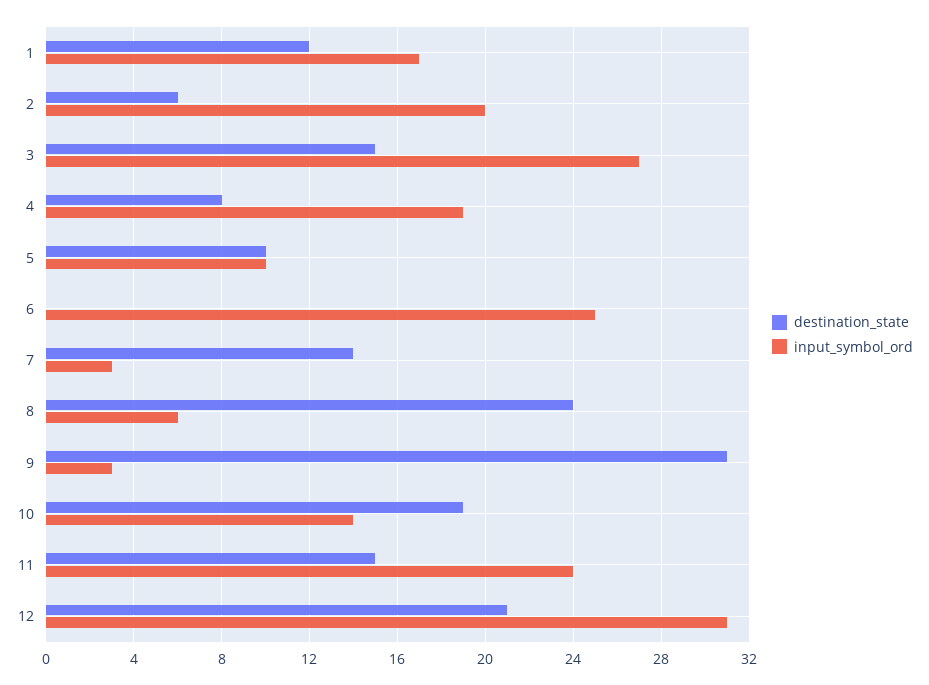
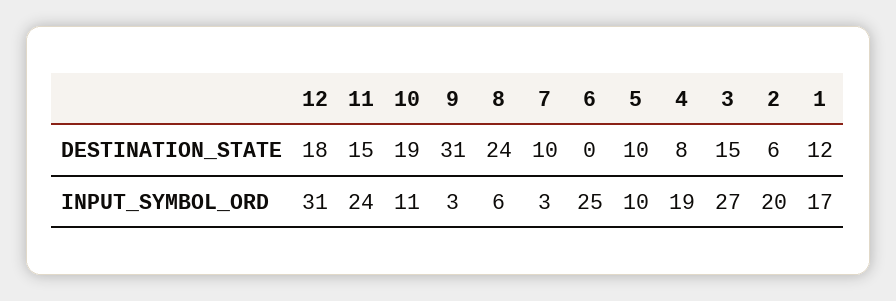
  {
    "destination_state": {
      "1": 12,
      "2": 6,
      "3": 15,
      "4": 8,
      "5": 10,
      "6": 0,
-     "7": 14,
+     "7": 10,
      "8": 24,
      "9": 31,
      "10": 19,
      "11": 15,
-     "12": 21
+     "12": 18
    },
    "input_symbol_ord": {
      "1": 17,
      "2": 20,
      "3": 27,
      "4": 19,
      "5": 10,
      "6": 25,
      "7": 3,
      "8": 6,
      "9": 3,
-     "10": 14,
+     "10": 11,
      "11": 24,
      "12": 31
    }
  }

